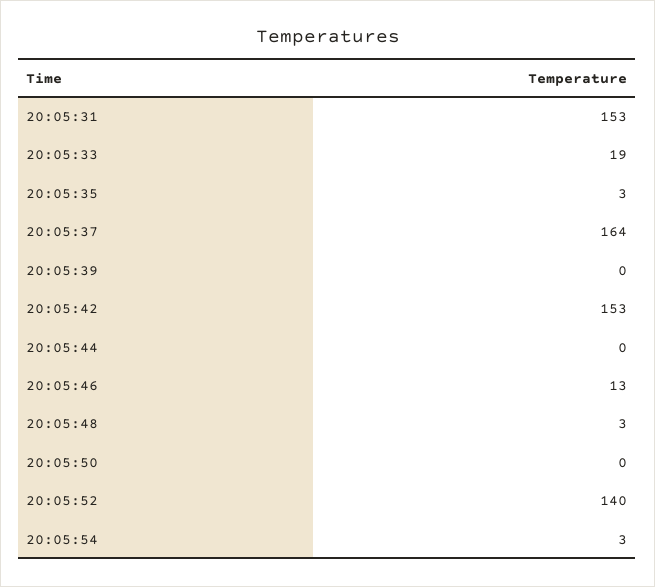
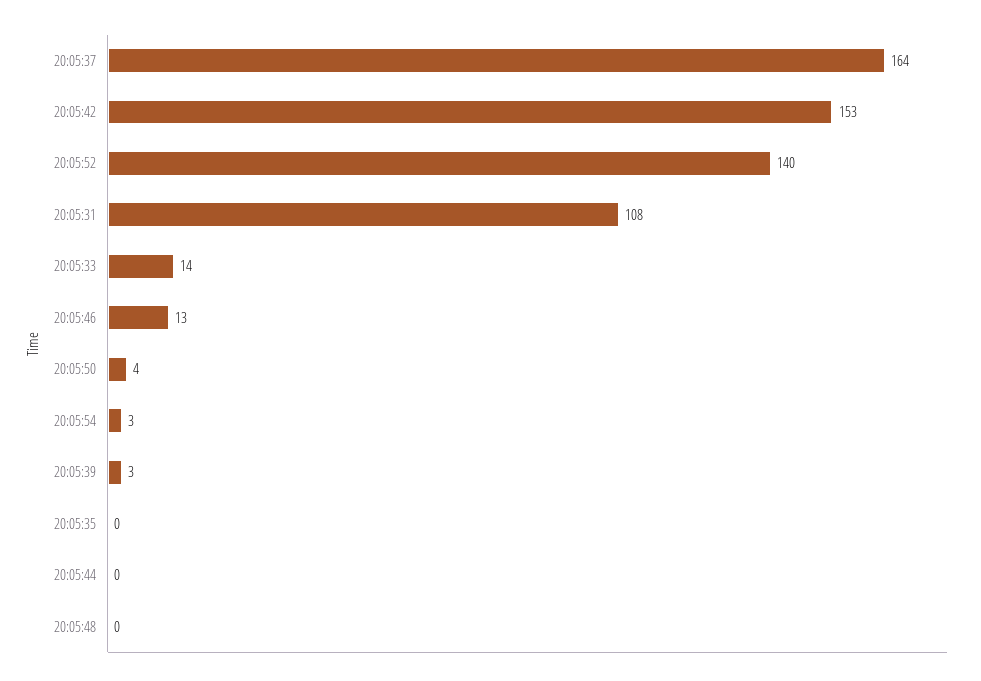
  {
-   "20:05:31": 153,
+   "20:05:31": 108,
-   "20:05:33": 19,
+   "20:05:33": 14,
-   "20:05:35": 3,
+   "20:05:35": 0,
    "20:05:37": 164,
-   "20:05:39": 0,
+   "20:05:39": 3,
    "20:05:42": 153,
    "20:05:44": 0,
    "20:05:46": 13,
-   "20:05:48": 3,
+   "20:05:48": 0,
-   "20:05:50": 0,
+   "20:05:50": 4,
    "20:05:52": 140,
    "20:05:54": 3
  }

